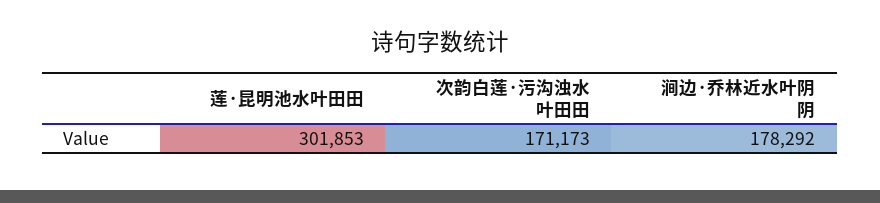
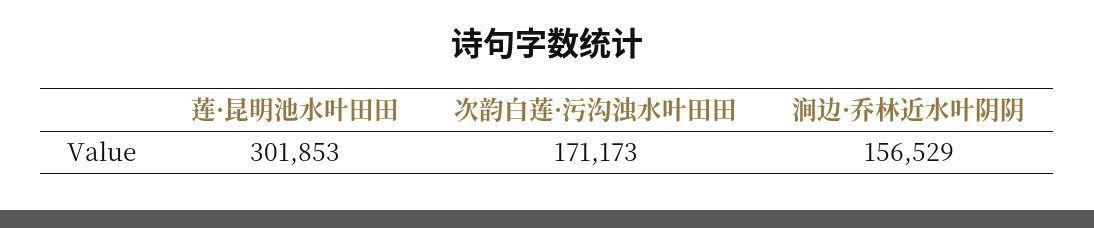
  {
    "莲·昆明池水叶田田": 301853,
    "次韵白莲·污沟浊水叶田田": 171173,
-   "涧边·乔林近水叶阴阴": 178292
+   "涧边·乔林近水叶阴阴": 156529
  }

